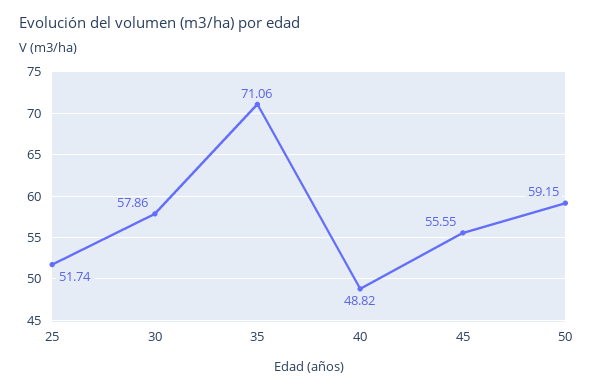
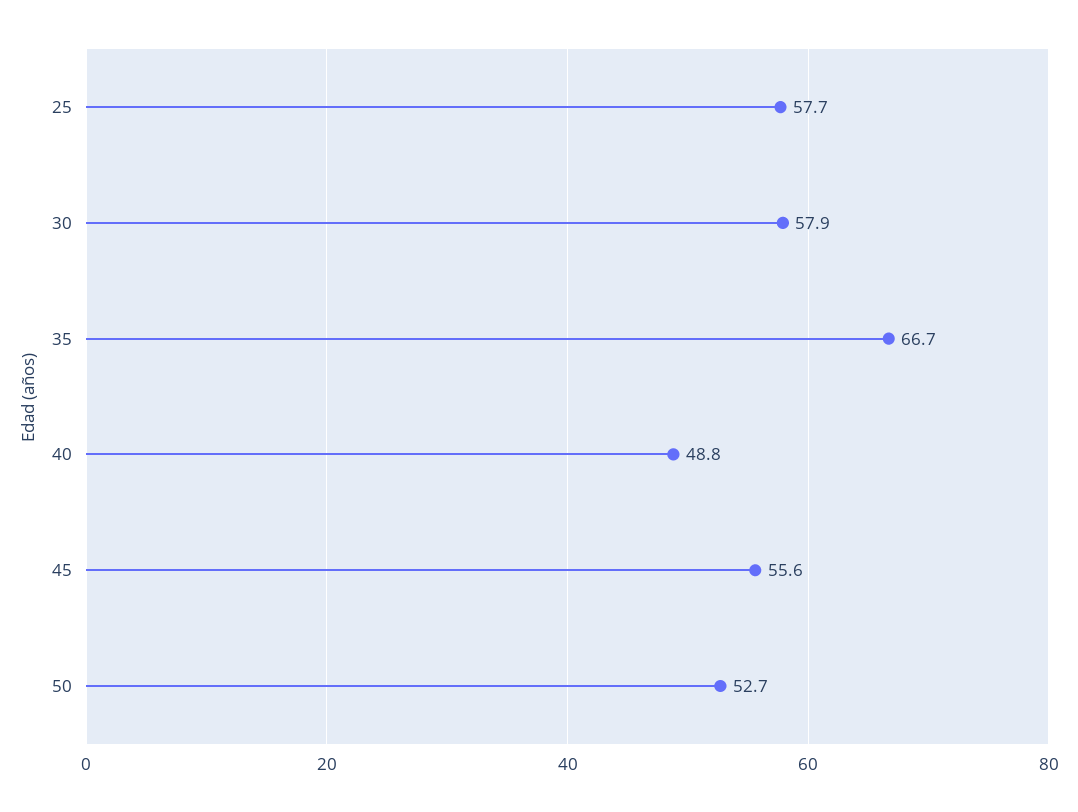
  {
-   "25": 51.74,
+   "25": 57.7,
    "30": 57.86,
-   "35": 71.06,
+   "35": 66.7,
    "40": 48.82,
    "45": 55.55,
-   "50": 59.15
+   "50": 52.7
  }

